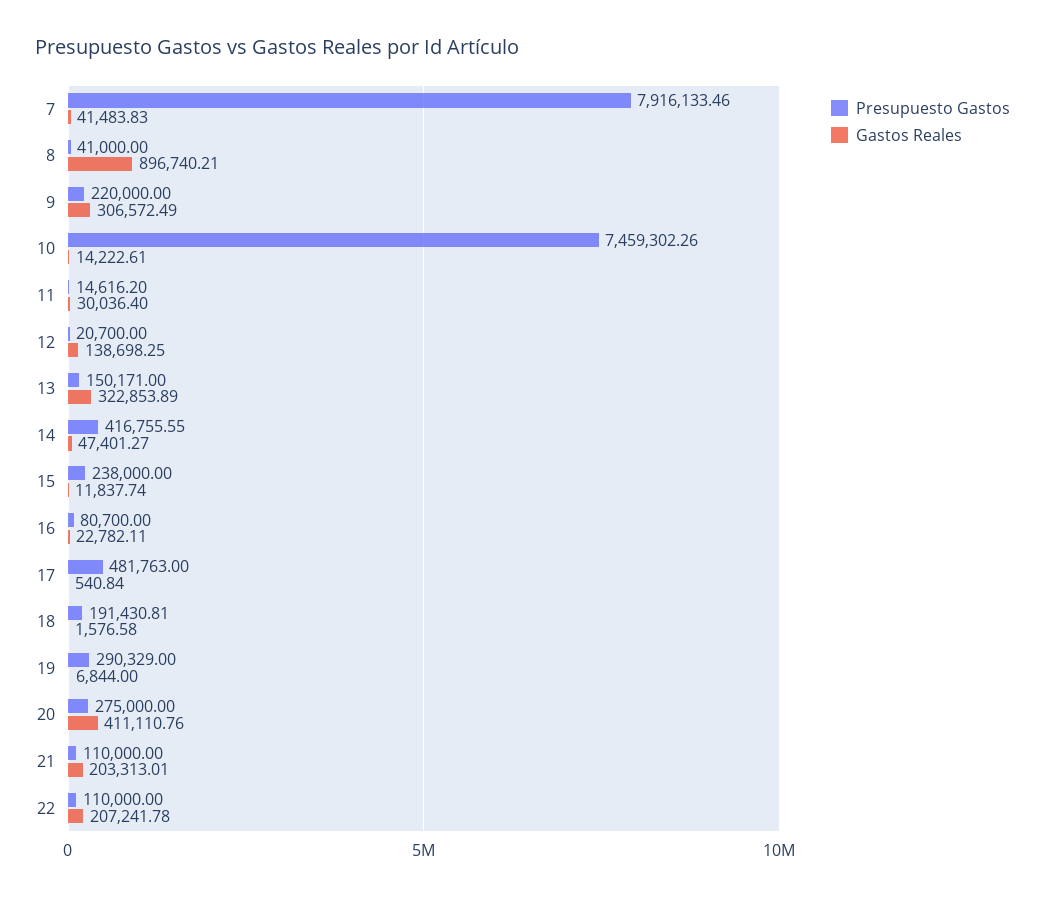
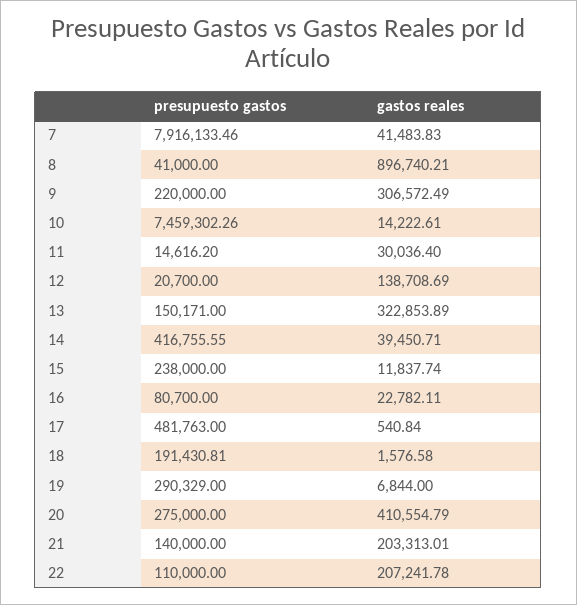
  {
    "Presupuesto Gastos": {
      "7": 7916133.46,
      "8": 41000,
      "9": 220000,
      "10": 7459302.26,
      "11": 14616.2,
      "12": 20700,
      "13": 150171,
      "14": 416755.55,
      "15": 238000,
      "16": 80700,
      "17": 481763,
      "18": 191430.81,
      "19": 290329,
      "20": 275000,
-     "21": 110000,
+     "21": 140000,
      "22": 110000
    },
    "Gastos Reales": {
      "7": 41483.83,
      "8": 896740.21,
      "9": 306572.49,
      "10": 14222.61,
      "11": 30036.4,
-     "12": 138698.25,
+     "12": 138708.69,
      "13": 322853.89,
-     "14": 47401.27,
+     "14": 39450.71,
      "15": 11837.74,
      "16": 22782.11,
      "17": 540.84,
      "18": 1576.58,
      "19": 6844,
-     "20": 411110.76,
+     "20": 410554.79,
      "21": 203313.01,
      "22": 207241.78
    }
  }

